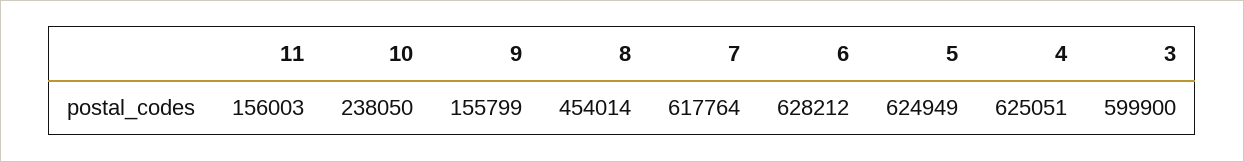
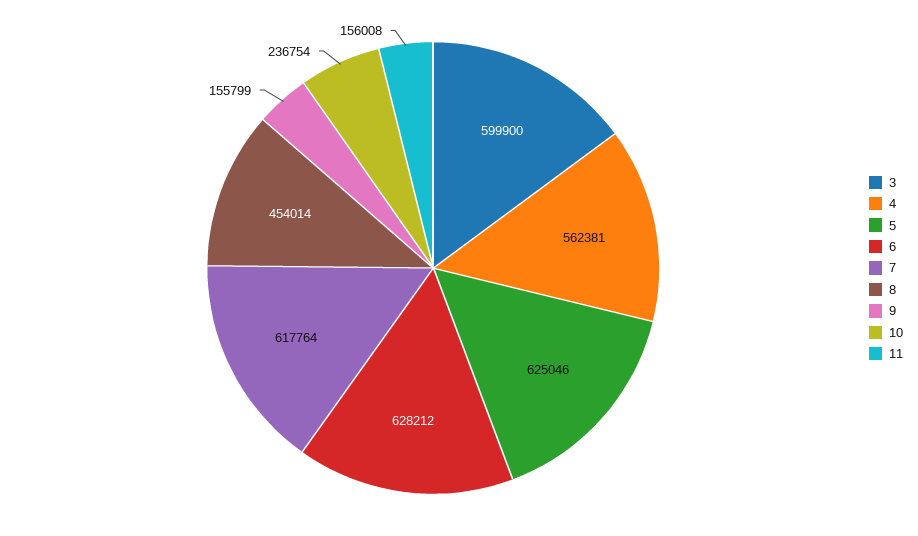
  {
-   "11": 156003,
+   "11": 156008,
-   "10": 238050,
+   "10": 236754,
    "9": 155799,
    "8": 454014,
    "7": 617764,
    "6": 628212,
-   "5": 624949,
+   "5": 625046,
-   "4": 625051,
+   "4": 562381,
    "3": 599900
  }

